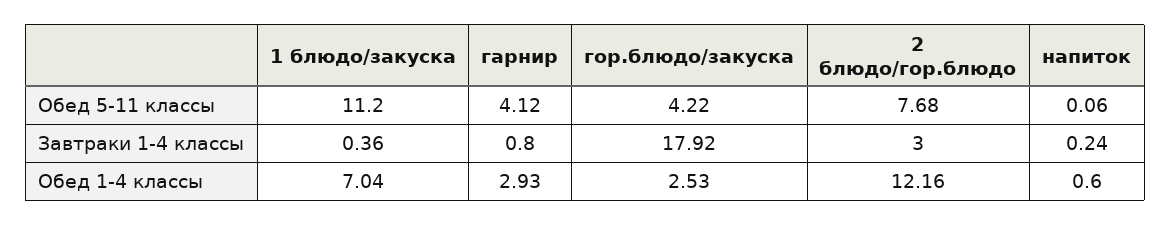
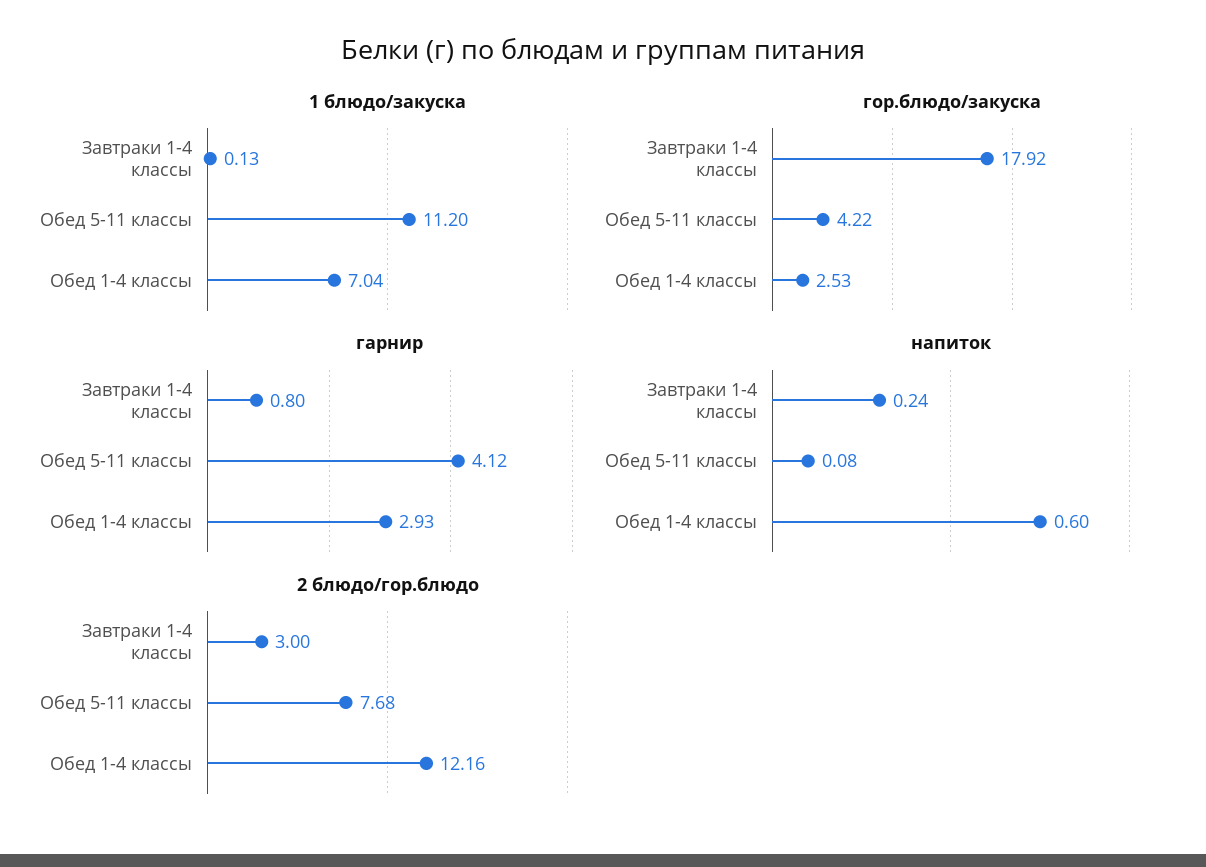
  {
    "1 блюдо/закуска": {
      "Обед 5-11 классы": 11.2,
-     "Завтраки 1-4 классы": 0.36,
+     "Завтраки 1-4 классы": 0.13,
      "Обед 1-4 классы": 7.04
    },
    "гарнир": {
      "Обед 5-11 классы": 4.12,
      "Завтраки 1-4 классы": 0.8,
      "Обед 1-4 классы": 2.93
    },
    "гор.блюдо/закуска": {
      "Обед 5-11 классы": 4.22,
      "Завтраки 1-4 классы": 17.92,
      "Обед 1-4 классы": 2.53
    },
    "2 блюдо/гор.блюдо": {
      "Обед 5-11 классы": 7.68,
      "Завтраки 1-4 классы": 3,
      "Обед 1-4 классы": 12.16
    },
    "напиток": {
-     "Обед 5-11 классы": 0.06,
+     "Обед 5-11 классы": 0.08,
      "Завтраки 1-4 классы": 0.24,
      "Обед 1-4 классы": 0.6
    }
  }

